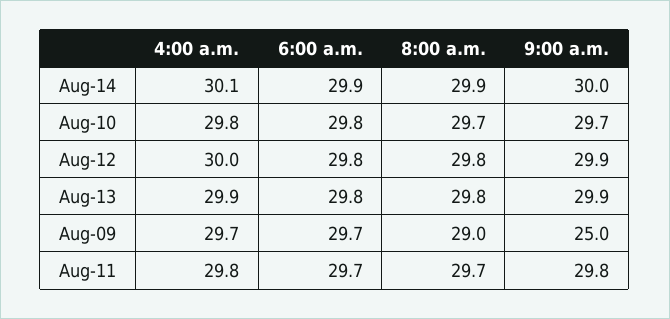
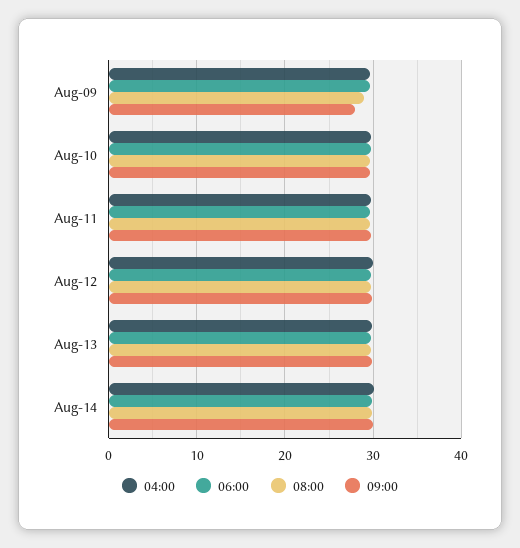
  {
    "4:00 a.m.": {
      "Aug-14": 30.1,
      "Aug-10": 29.8,
      "Aug-12": 30,
      "Aug-13": 29.9,
      "Aug-09": 29.7,
      "Aug-11": 29.8
    },
    "6:00 a.m.": {
      "Aug-14": 29.9,
      "Aug-10": 29.8,
      "Aug-12": 29.8,
      "Aug-13": 29.8,
      "Aug-09": 29.7,
      "Aug-11": 29.7
    },
    "8:00 a.m.": {
      "Aug-14": 29.9,
      "Aug-10": 29.7,
      "Aug-12": 29.8,
      "Aug-13": 29.8,
      "Aug-09": 29,
      "Aug-11": 29.7
    },
    "9:00 a.m.": {
      "Aug-14": 30,
      "Aug-10": 29.7,
      "Aug-12": 29.9,
      "Aug-13": 29.9,
-     "Aug-09": 25,
+     "Aug-09": 28,
      "Aug-11": 29.8
    }
  }

